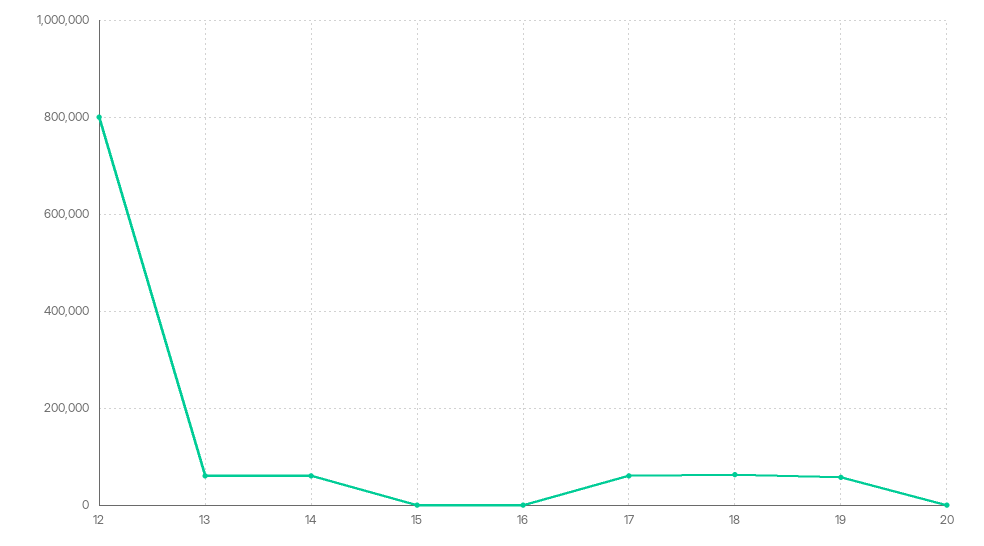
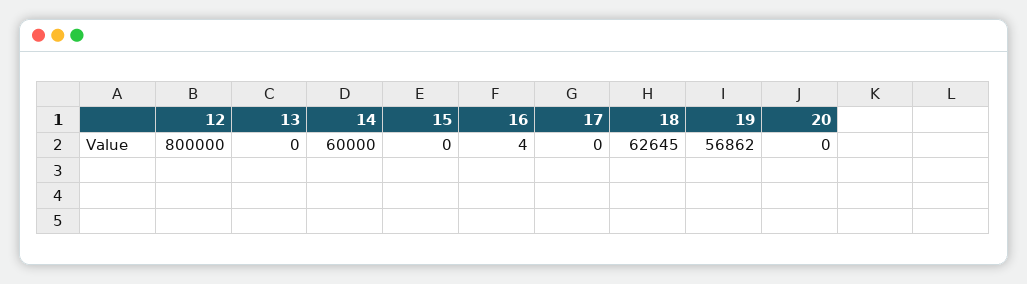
  {
    "12": 800000,
-   "13": 60000,
+   "13": 0,
    "14": 60000,
    "15": 0,
    "16": 4,
-   "17": 60000,
+   "17": 0,
    "18": 62645,
    "19": 56862,
    "20": 0
  }

